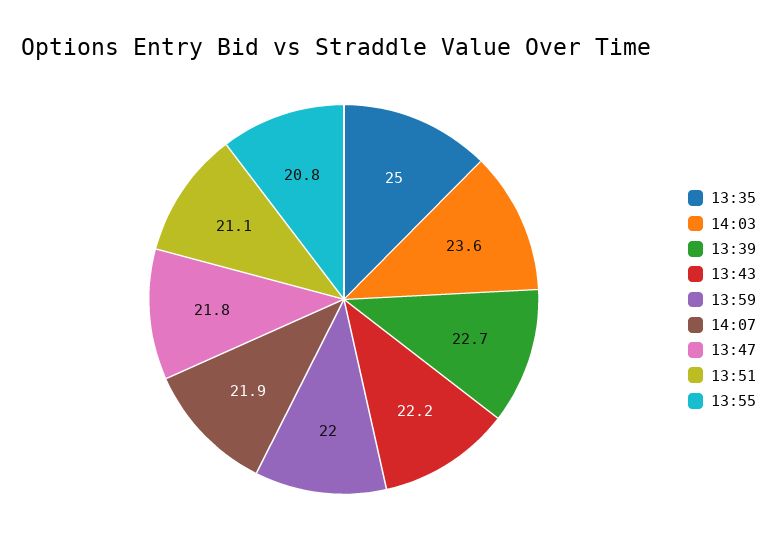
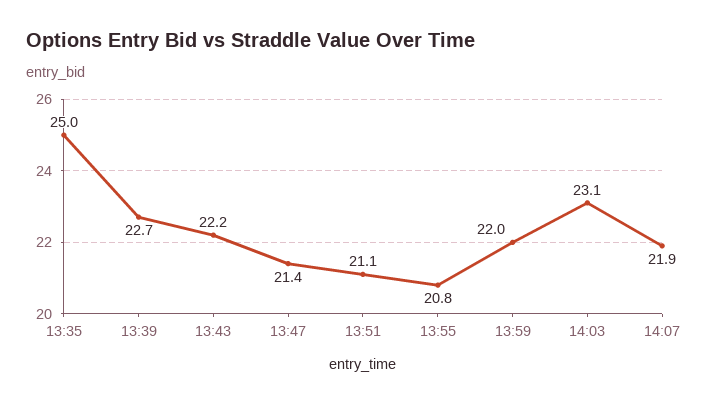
  {
    "13:35": 25,
-   "14:03": 23.6,
+   "14:03": 23.1,
    "13:39": 22.7,
    "13:43": 22.2,
    "13:59": 22,
    "14:07": 21.9,
-   "13:47": 21.8,
+   "13:47": 21.4,
    "13:51": 21.1,
    "13:55": 20.8
  }

